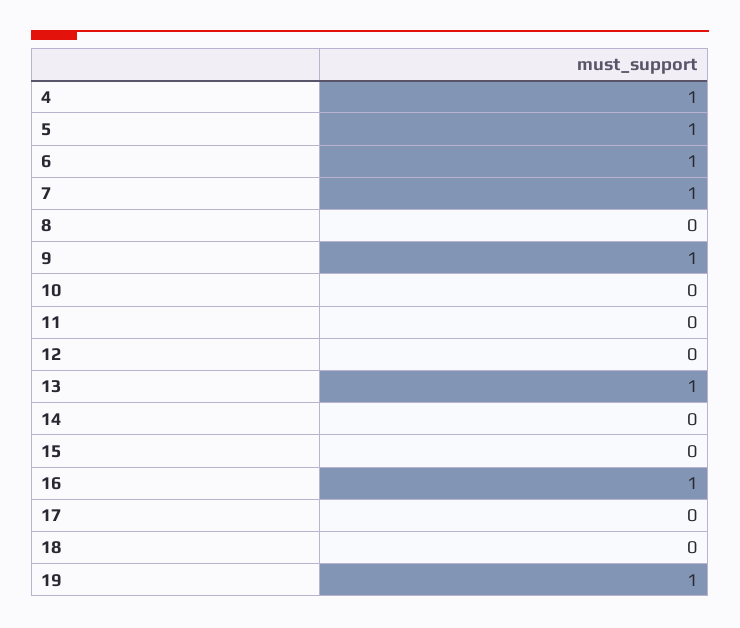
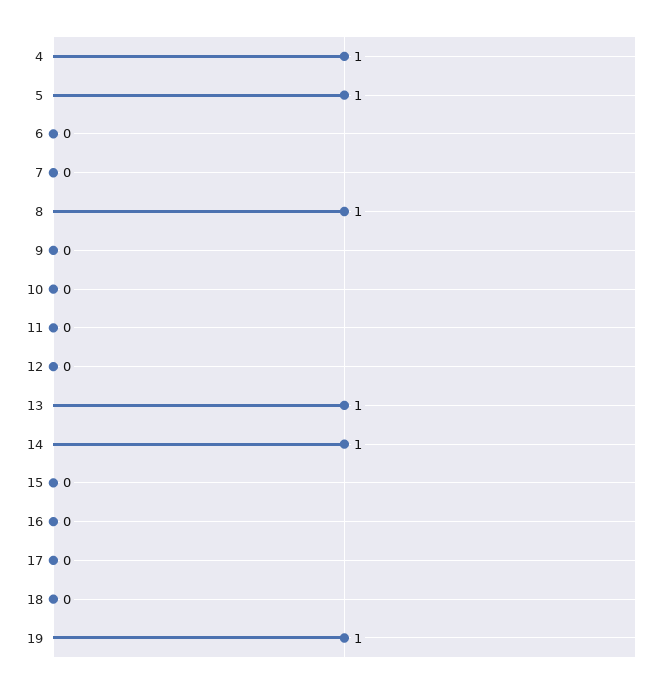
  {
    "4": 1,
    "5": 1,
-   "6": 1,
+   "6": 0,
-   "7": 1,
+   "7": 0,
-   "8": 0,
+   "8": 1,
-   "9": 1,
+   "9": 0,
    "10": 0,
    "11": 0,
    "12": 0,
    "13": 1,
-   "14": 0,
+   "14": 1,
    "15": 0,
-   "16": 1,
+   "16": 0,
    "17": 0,
    "18": 0,
    "19": 1
  }

